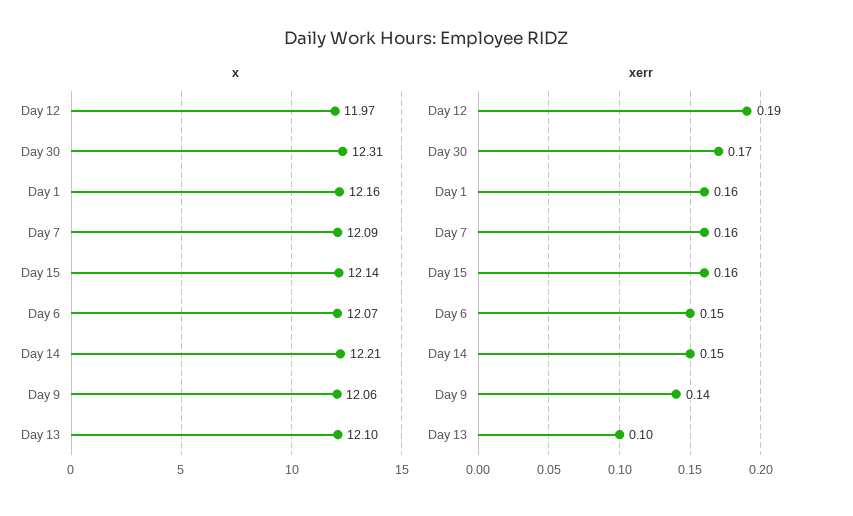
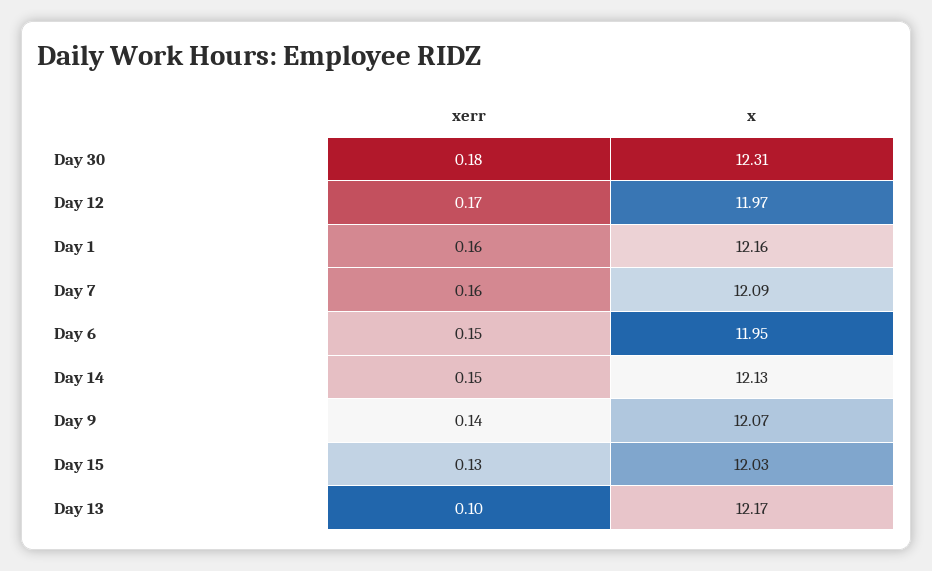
  {
    "x": {
      "Day 12": 11.97,
      "Day 30": 12.31,
      "Day 1": 12.16,
      "Day 7": 12.09,
-     "Day 15": 12.14,
+     "Day 15": 12.03,
-     "Day 6": 12.07,
+     "Day 6": 11.95,
-     "Day 14": 12.21,
+     "Day 14": 12.13,
-     "Day 9": 12.06,
+     "Day 9": 12.07,
-     "Day 13": 12.1
+     "Day 13": 12.17
    },
    "xerr": {
-     "Day 12": 0.19,
+     "Day 12": 0.17,
-     "Day 30": 0.17,
+     "Day 30": 0.18,
      "Day 1": 0.16,
      "Day 7": 0.16,
-     "Day 15": 0.16,
+     "Day 15": 0.13,
      "Day 6": 0.15,
      "Day 14": 0.15,
      "Day 9": 0.14,
      "Day 13": 0.1
    }
  }

